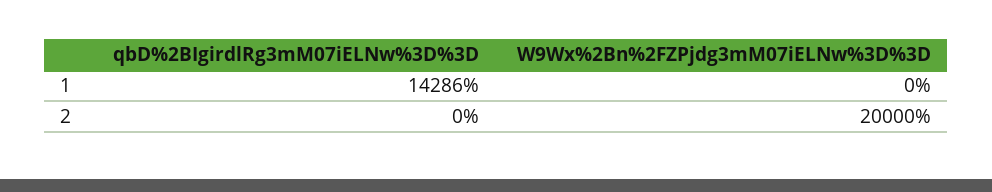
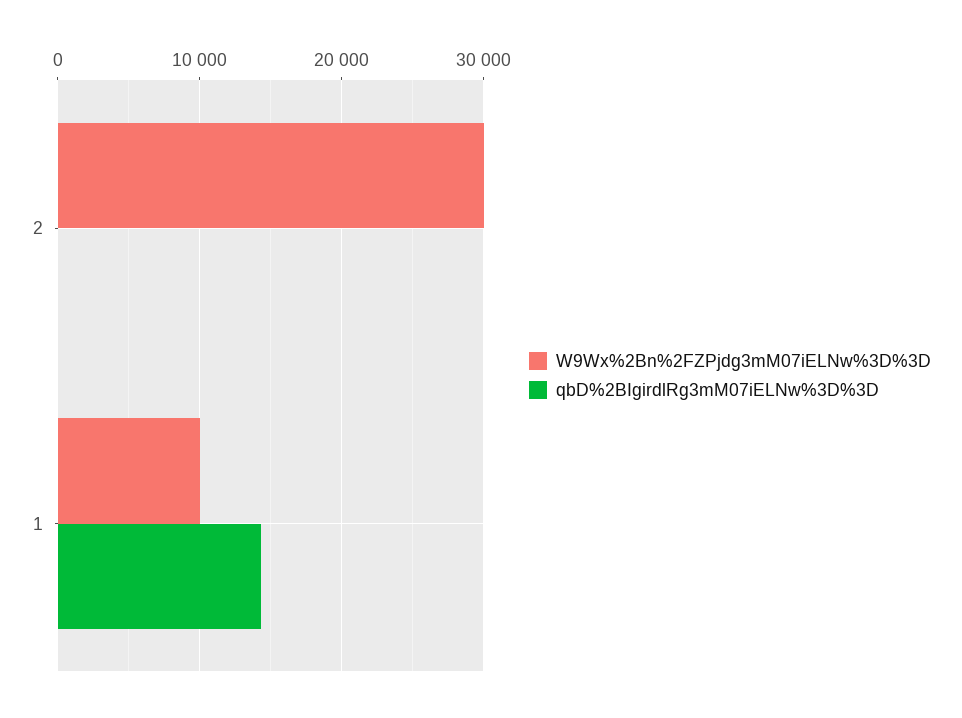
  {
    "qbD%2BIgirdlRg3mM07iELNw%3D%3D": {
      "1": 14286,
      "2": 0
    },
    "W9Wx%2Bn%2FZPjdg3mM07iELNw%3D%3D": {
-     "1": 0,
+     "1": 10000,
-     "2": 20000
+     "2": 30000
    }
  }

